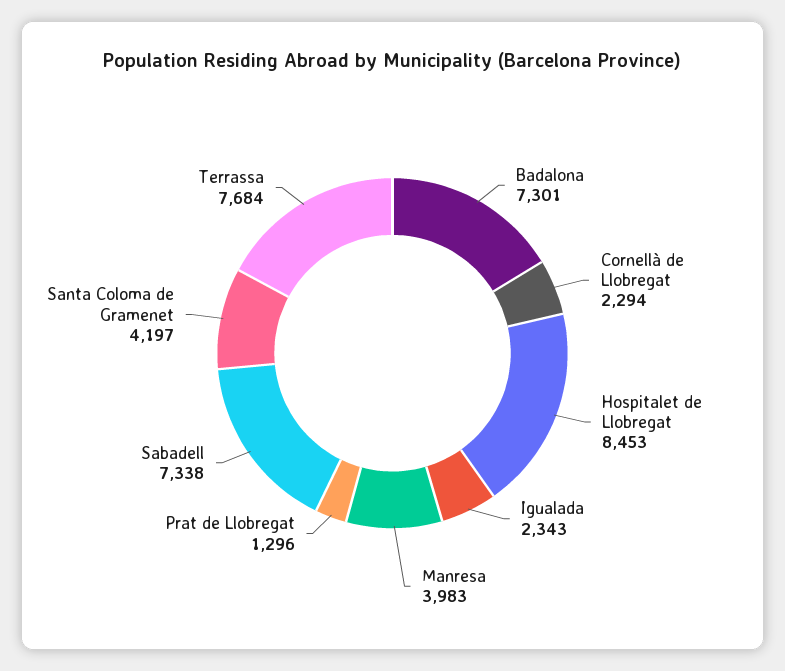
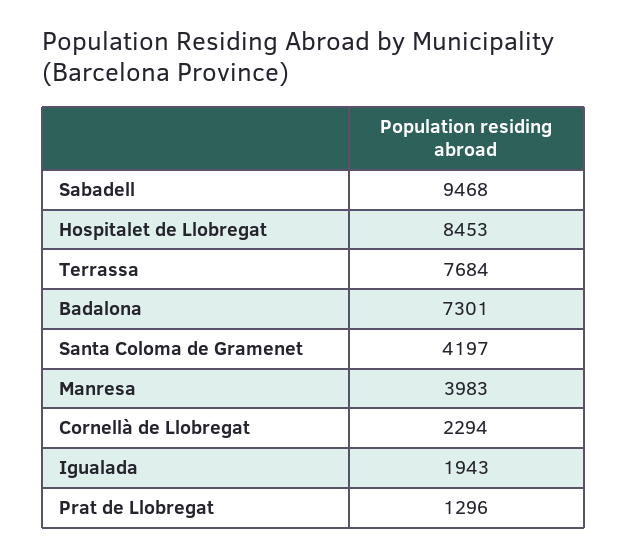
  {
    "Badalona": 7301,
    "Cornellà de Llobregat": 2294,
    "Hospitalet de Llobregat": 8453,
-   "Igualada": 2343,
+   "Igualada": 1943,
    "Manresa": 3983,
    "Prat de Llobregat": 1296,
-   "Sabadell": 7338,
+   "Sabadell": 9468,
    "Santa Coloma de Gramenet": 4197,
    "Terrassa": 7684
  }

